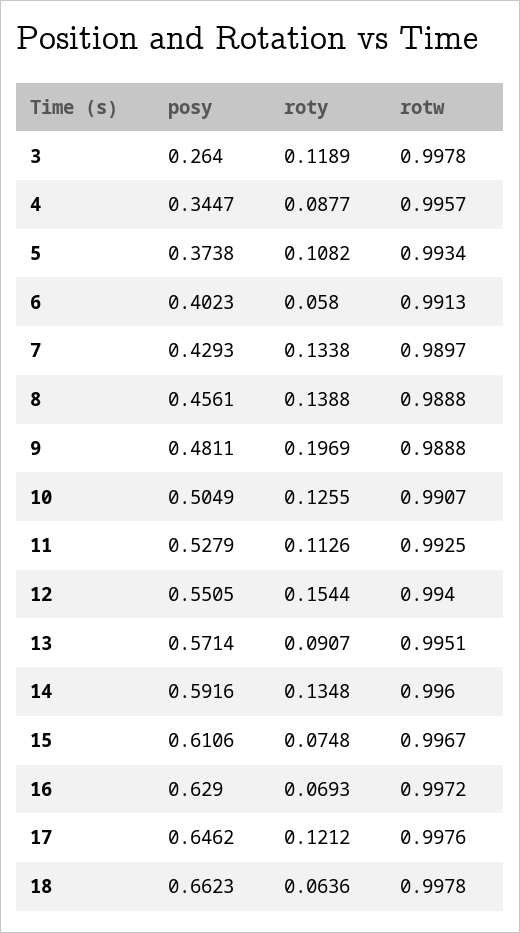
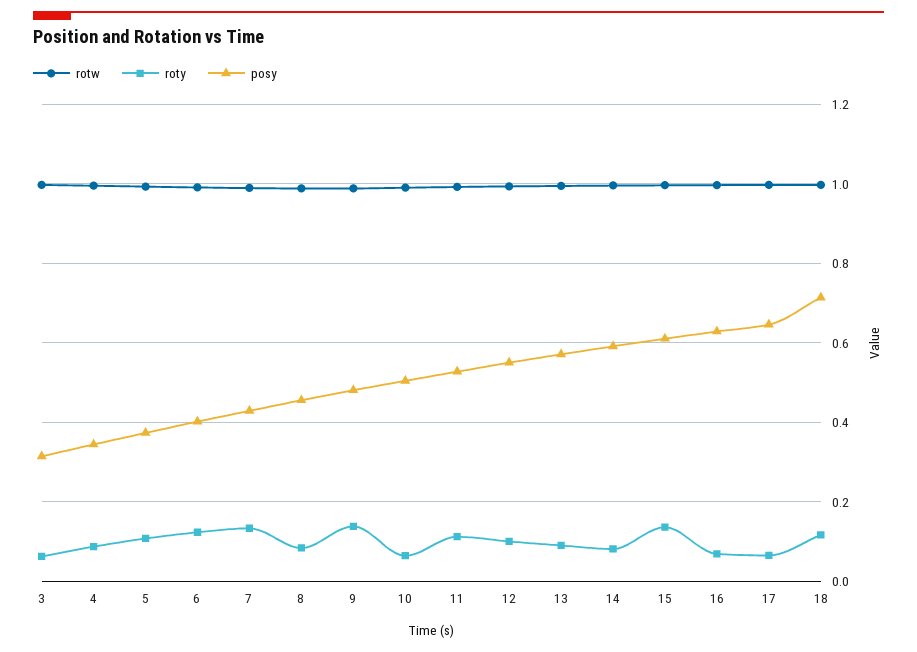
  {
    "posy": {
-     "3": 0.264,
+     "3": 0.32,
      "4": 0.3447,
      "5": 0.3738,
      "6": 0.4023,
      "7": 0.4293,
      "8": 0.4561,
      "9": 0.4811,
      "10": 0.5049,
      "11": 0.5279,
      "12": 0.5505,
      "13": 0.5714,
      "14": 0.5916,
      "15": 0.6106,
      "16": 0.629,
      "17": 0.6462,
-     "18": 0.6623
+     "18": 0.72
    },
    "roty": {
-     "3": 0.1189,
+     "3": 0.06,
      "4": 0.0877,
      "5": 0.1082,
-     "6": 0.058,
+     "6": 0.12,
      "7": 0.1338,
-     "8": 0.1388,
+     "8": 0.08,
-     "9": 0.1969,
+     "9": 0.14,
-     "10": 0.1255,
+     "10": 0.06,
      "11": 0.1126,
-     "12": 0.1544,
+     "12": 0.1,
      "13": 0.0907,
-     "14": 0.1348,
+     "14": 0.08,
-     "15": 0.0748,
+     "15": 0.14,
      "16": 0.0693,
-     "17": 0.1212,
+     "17": 0.06,
-     "18": 0.0636
+     "18": 0.12
    },
    "rotw": {
      "3": 0.9978,
      "4": 0.9957,
      "5": 0.9934,
      "6": 0.9913,
      "7": 0.9897,
      "8": 0.9888,
      "9": 0.9888,
      "10": 0.9907,
      "11": 0.9925,
      "12": 0.994,
      "13": 0.9951,
      "14": 0.996,
      "15": 0.9967,
      "16": 0.9972,
      "17": 0.9976,
      "18": 0.9978
    }
  }

